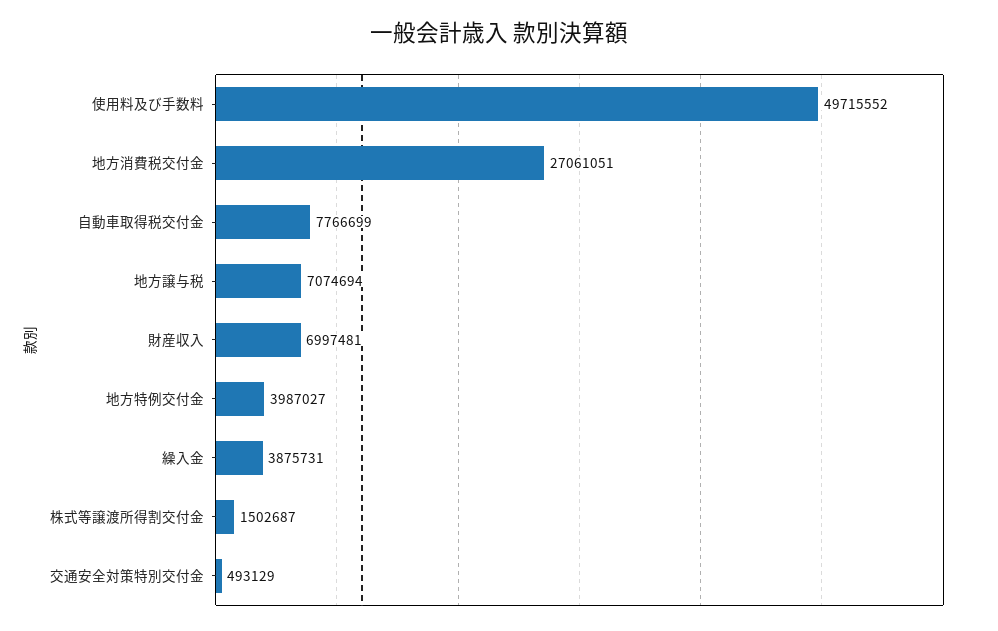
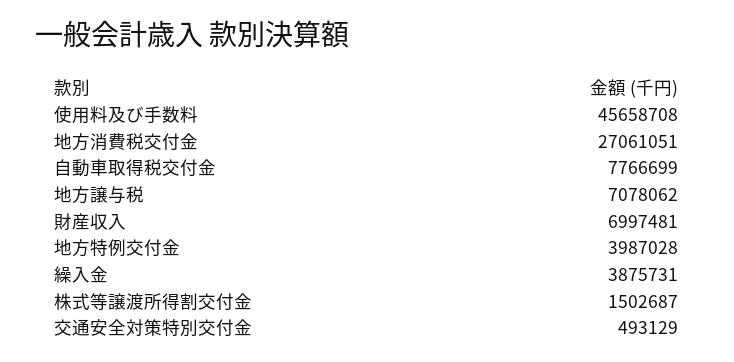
  {
-   "使用料及び手数料": 49715552,
+   "使用料及び手数料": 45658708,
    "地方消費税交付金": 27061051,
    "自動車取得税交付金": 7766699,
-   "地方譲与税": 7074694,
+   "地方譲与税": 7078062,
    "財産収入": 6997481,
-   "地方特例交付金": 3987027,
+   "地方特例交付金": 3987028,
    "繰入金": 3875731,
    "株式等譲渡所得割交付金": 1502687,
    "交通安全対策特別交付金": 493129
  }

